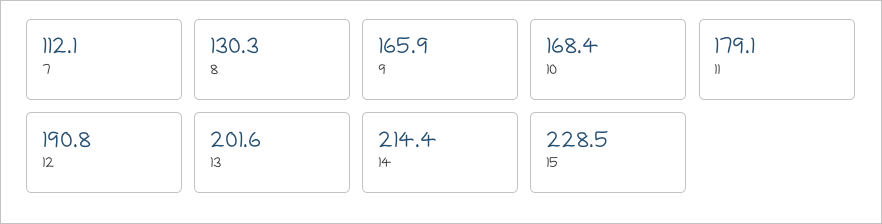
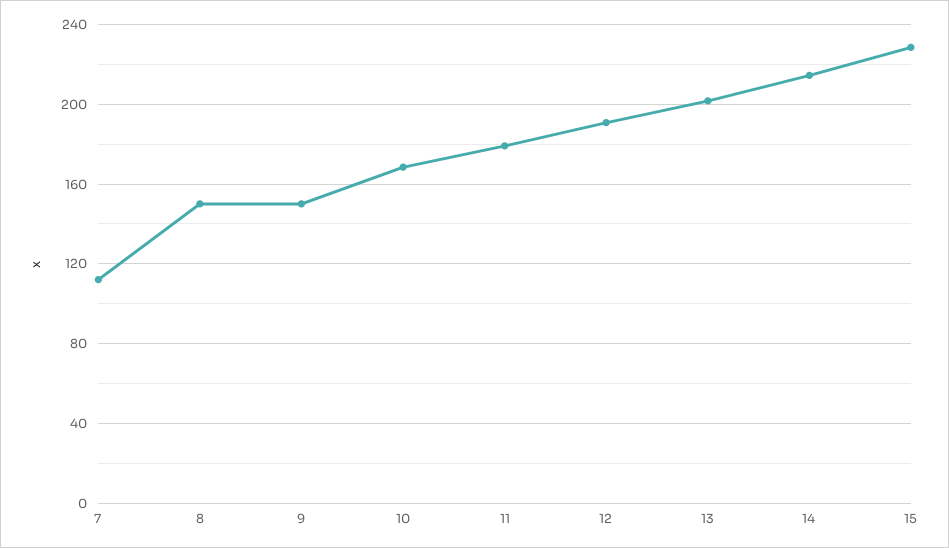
  {
    "7": 112.1,
-   "8": 130.3,
+   "8": 150,
-   "9": 165.9,
+   "9": 150,
    "10": 168.4,
    "11": 179.1,
    "12": 190.8,
    "13": 201.6,
    "14": 214.4,
    "15": 228.5
  }

